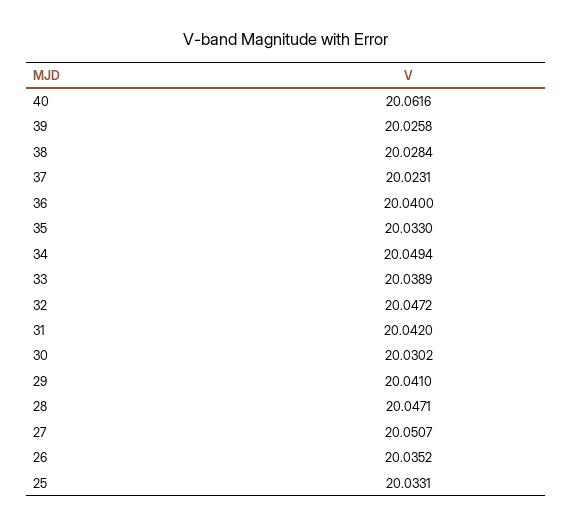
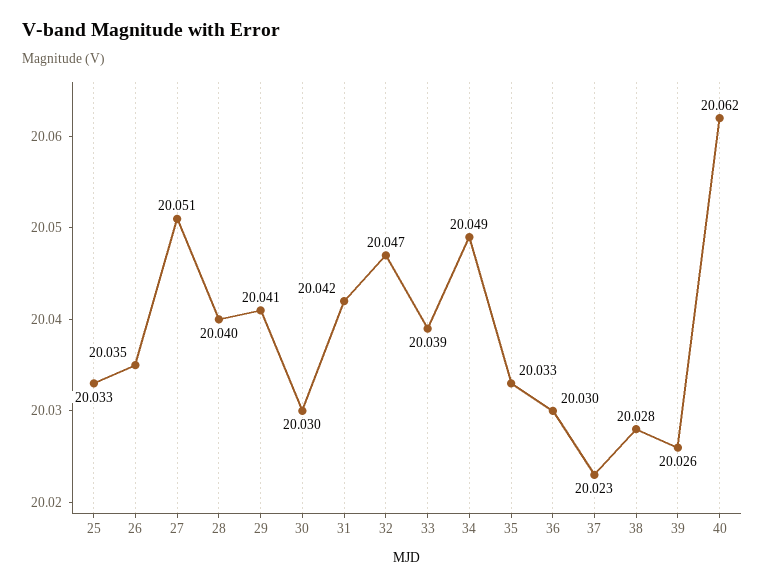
  {
    "40": 20.0616,
    "39": 20.0258,
    "38": 20.0284,
    "37": 20.0231,
-   "36": 20.04,
+   "36": 20.03,
    "35": 20.033,
    "34": 20.0494,
    "33": 20.0389,
    "32": 20.0472,
    "31": 20.042,
    "30": 20.0302,
    "29": 20.041,
-   "28": 20.0471,
+   "28": 20.04,
    "27": 20.0507,
    "26": 20.0352,
    "25": 20.0331
  }

